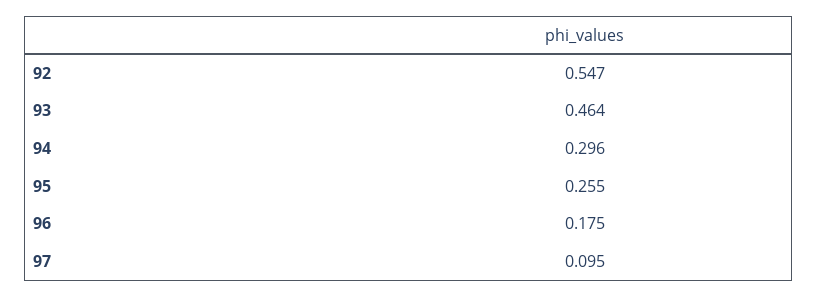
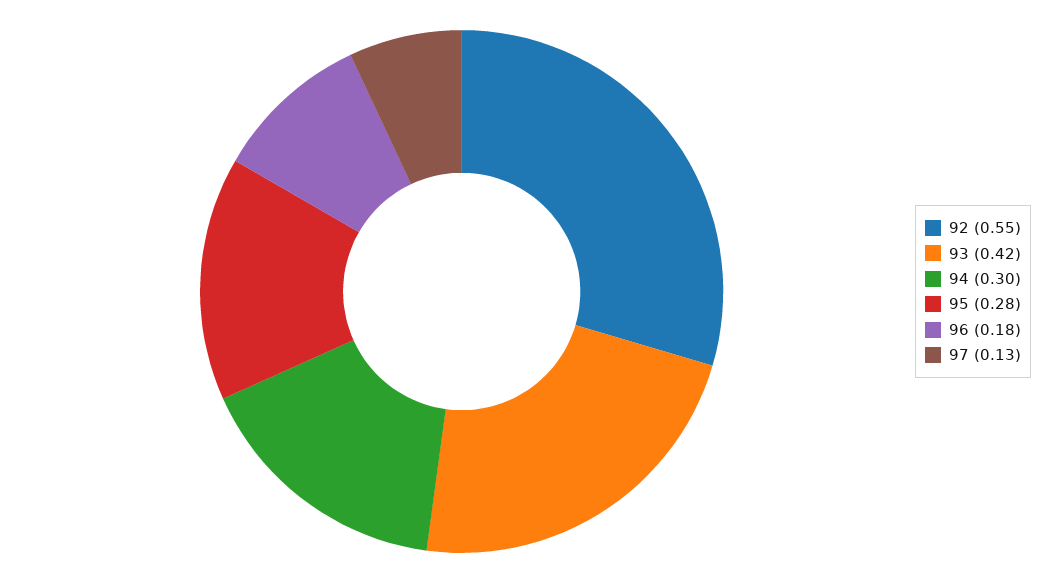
  {
    "92": 0.547,
-   "93": 0.464,
+   "93": 0.42,
    "94": 0.296,
-   "95": 0.255,
+   "95": 0.28,
    "96": 0.175,
-   "97": 0.095
+   "97": 0.13
  }

